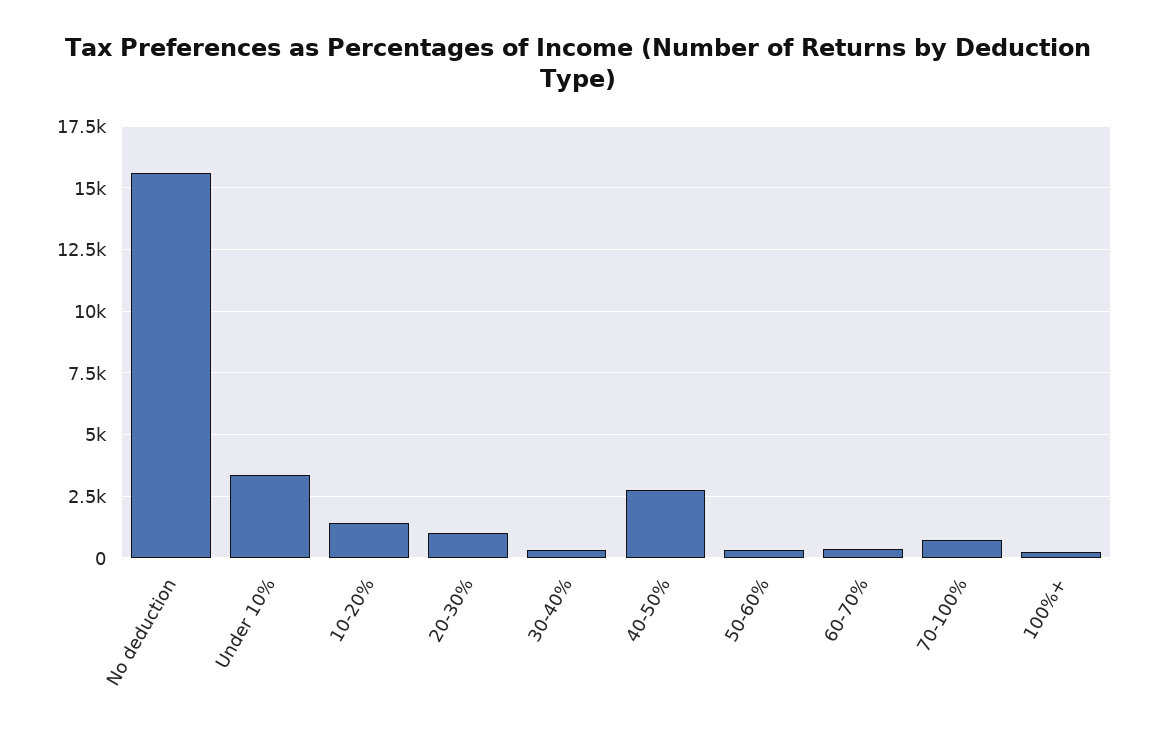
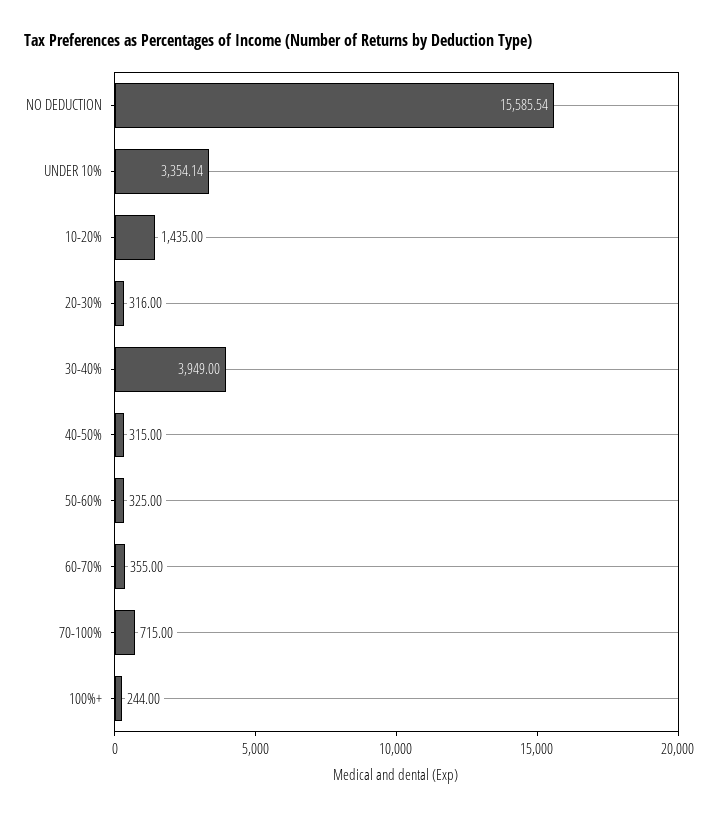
  {
    "No deduction": 15585.54,
    "Under 10%": 3354.14,
    "10-20%": 1435,
-   "20-30%": 1000,
+   "20-30%": 316,
-   "30-40%": 250,
+   "30-40%": 3949,
-   "40-50%": 2750,
+   "40-50%": 315,
    "50-60%": 325,
    "60-70%": 355,
    "70-100%": 715,
    "100%+": 244
  }

